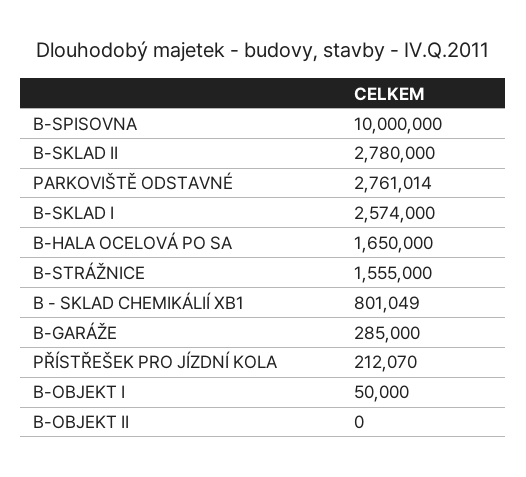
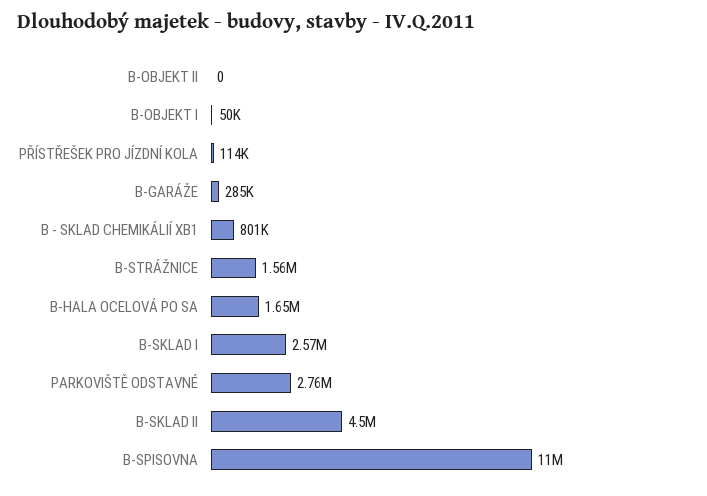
  {
-   "B-SPISOVNA": 10000000,
+   "B-SPISOVNA": 11000000,
-   "B-SKLAD II": 2780000,
+   "B-SKLAD II": 4500000,
    "PARKOVIŠTĚ ODSTAVNÉ": 2761014,
    "B-SKLAD I": 2574000,
    "B-HALA OCELOVÁ PO SA": 1650000,
    "B-STRÁŽNICE": 1555000,
    "B - SKLAD CHEMIKÁLIÍ XB1": 801049,
    "B-GARÁŽE": 285000,
-   "PŘÍSTŘEŠEK PRO JÍZDNÍ KOLA": 212070,
+   "PŘÍSTŘEŠEK PRO JÍZDNÍ KOLA": 114000,
    "B-OBJEKT I": 50000,
    "B-OBJEKT II": 0
  }

